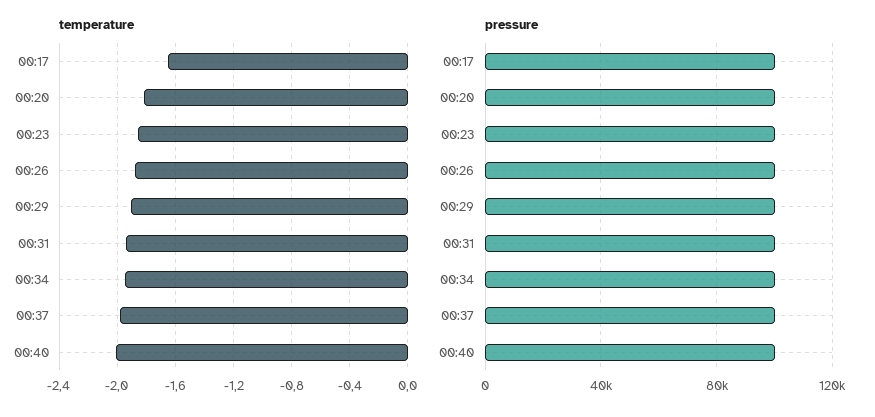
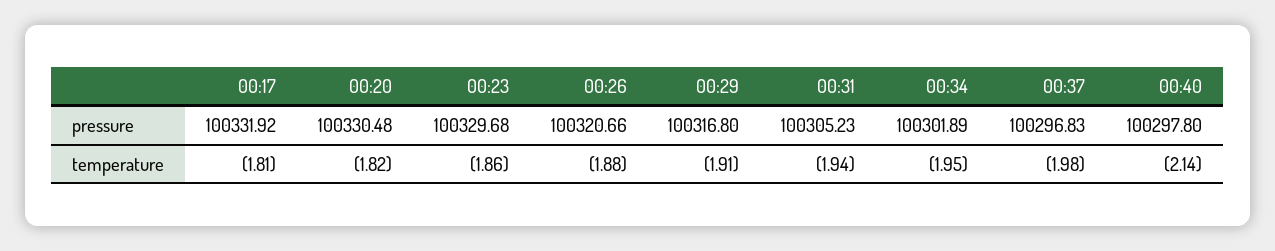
  {
    "temperature": {
-     "00:17": -1.65,
+     "00:17": -1.81,
      "00:20": -1.82,
      "00:23": -1.86,
      "00:26": -1.88,
      "00:29": -1.91,
      "00:31": -1.94,
      "00:34": -1.95,
      "00:37": -1.98,
-     "00:40": -2
+     "00:40": -2.14
    },
    "pressure": {
      "00:17": 100331.92,
      "00:20": 100330.48,
      "00:23": 100329.68,
      "00:26": 100320.66,
      "00:29": 100316.8,
      "00:31": 100305.23,
      "00:34": 100301.89,
      "00:37": 100296.83,
      "00:40": 100297.8
    }
  }

